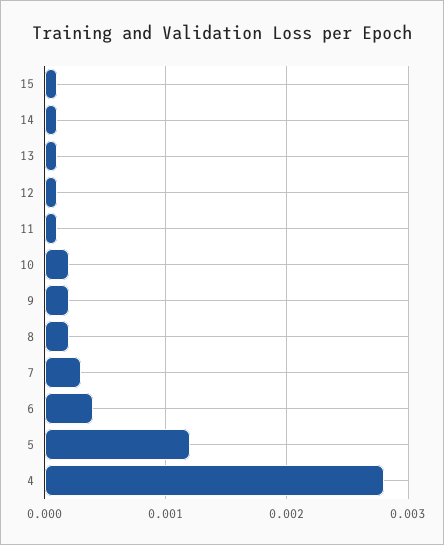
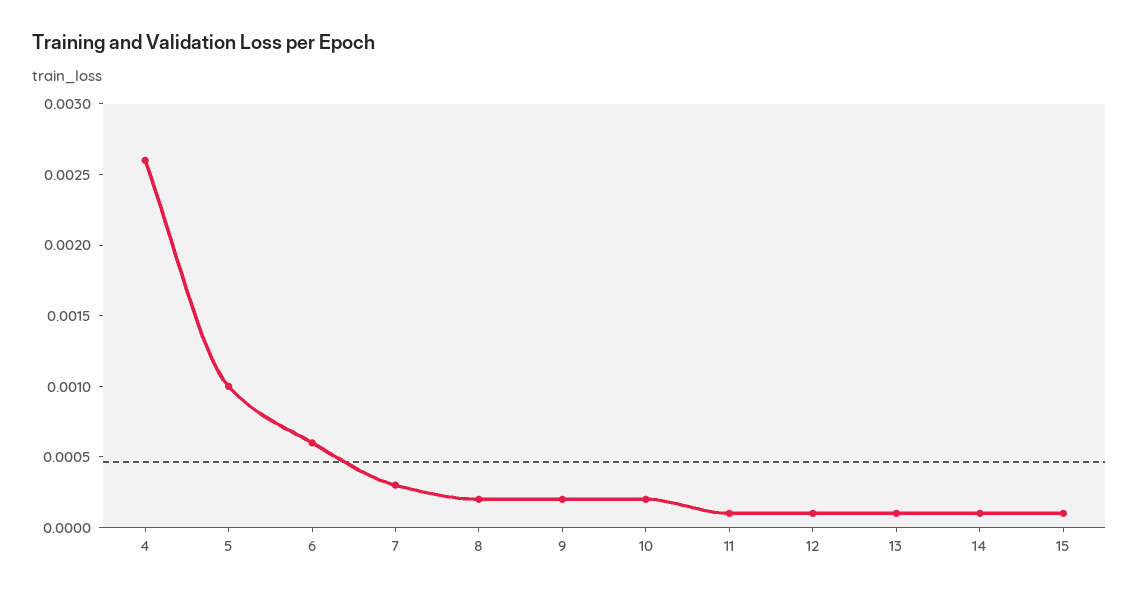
  {
    "15": 0.0001,
    "14": 0.0001,
    "13": 0.0001,
    "12": 0.0001,
    "11": 0.0001,
    "10": 0.0002,
    "9": 0.0002,
    "8": 0.0002,
    "7": 0.0003,
-   "6": 0.0004,
+   "6": 0.0006,
-   "5": 0.0012,
+   "5": 0.001,
-   "4": 0.0028
+   "4": 0.0026
  }

